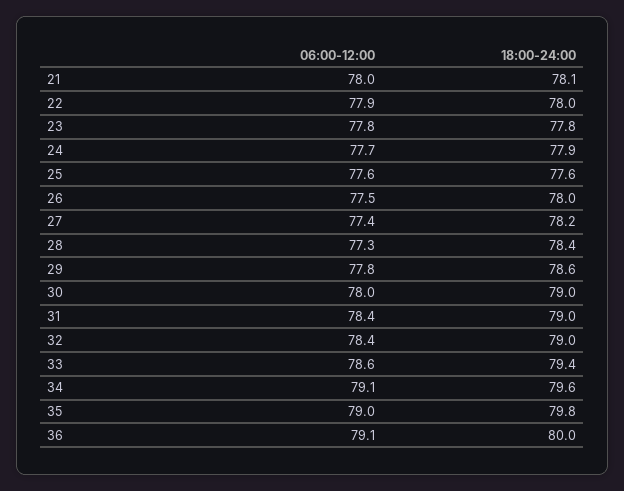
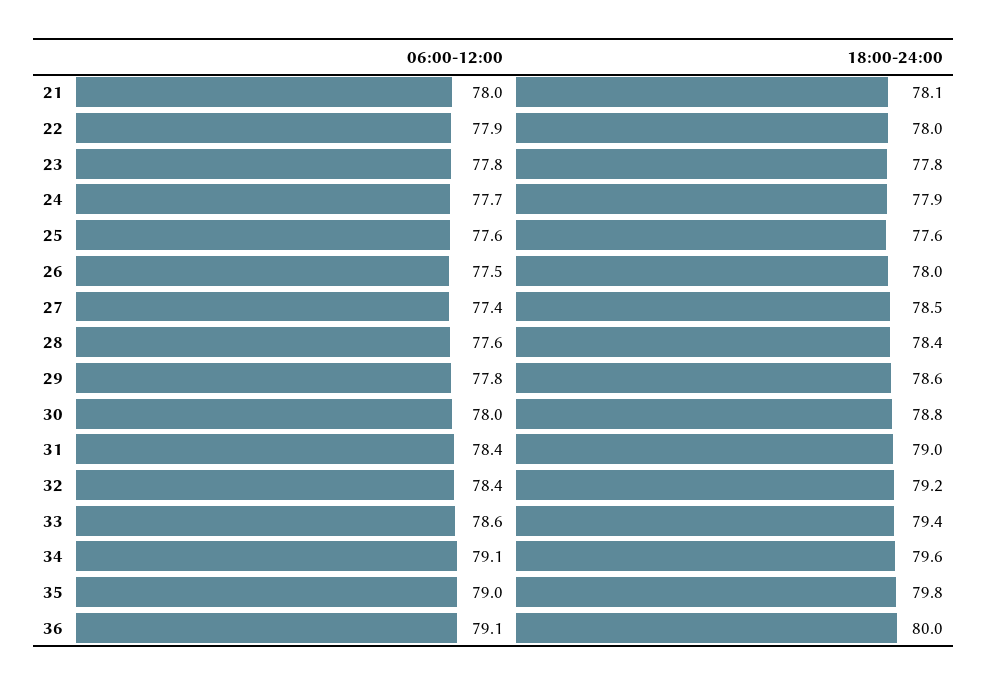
  {
    "06:00-12:00": {
      "21": 78,
      "22": 77.9,
      "23": 77.8,
      "24": 77.7,
      "25": 77.6,
      "26": 77.5,
      "27": 77.4,
-     "28": 77.3,
+     "28": 77.6,
      "29": 77.8,
      "30": 78,
      "31": 78.4,
      "32": 78.4,
      "33": 78.6,
      "34": 79.1,
      "35": 79,
      "36": 79.1
    },
    "18:00-24:00": {
      "21": 78.1,
      "22": 78,
      "23": 77.8,
      "24": 77.9,
      "25": 77.6,
      "26": 78,
-     "27": 78.2,
+     "27": 78.5,
      "28": 78.4,
      "29": 78.6,
-     "30": 79,
+     "30": 78.8,
      "31": 79,
-     "32": 79,
+     "32": 79.2,
      "33": 79.4,
      "34": 79.6,
      "35": 79.8,
      "36": 80
    }
  }

